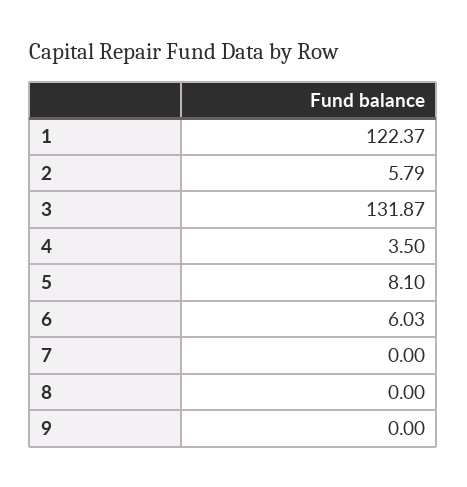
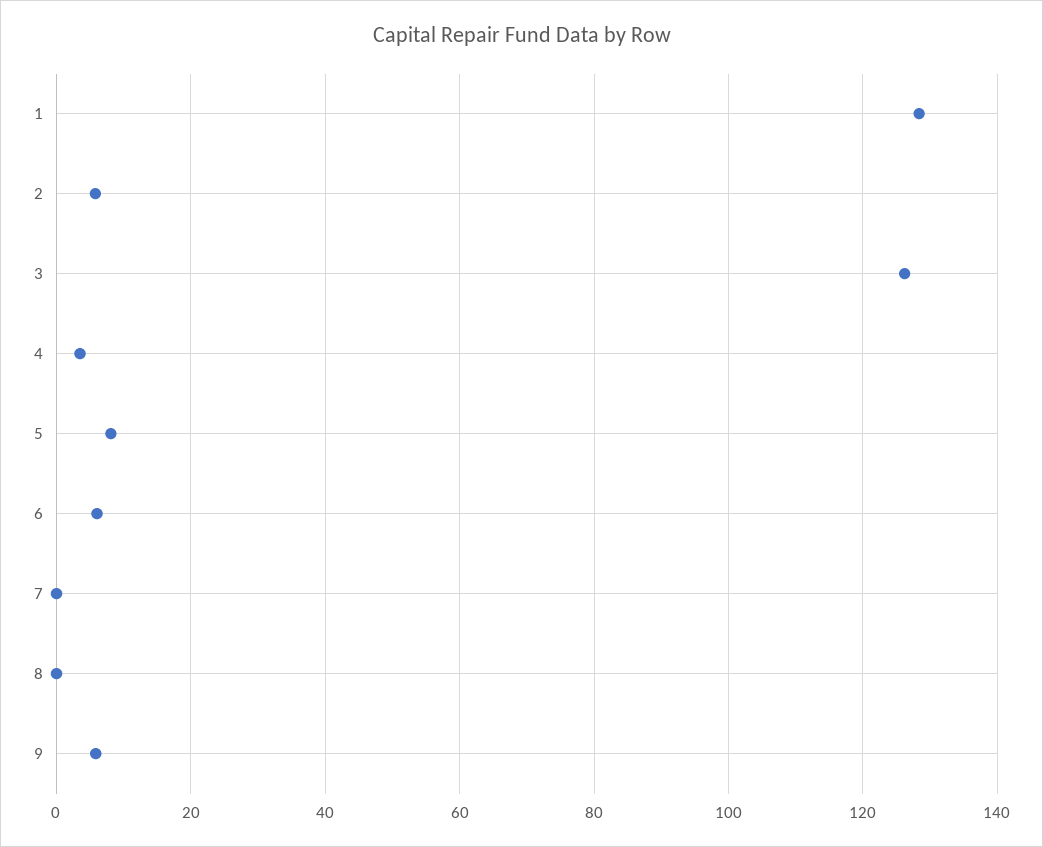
  {
-   "1": 122.37,
+   "1": 128,
    "2": 5.79,
-   "3": 131.87,
+   "3": 126,
    "4": 3.5,
    "5": 8.1,
    "6": 6.03,
    "7": 0,
    "8": 0,
-   "9": 0
+   "9": 6
  }

